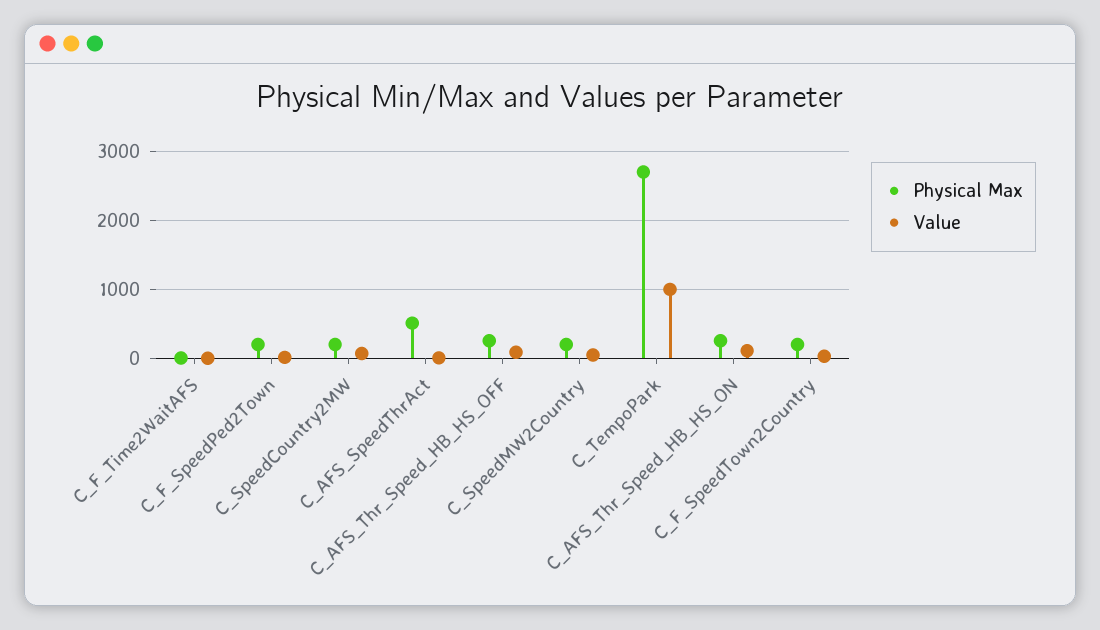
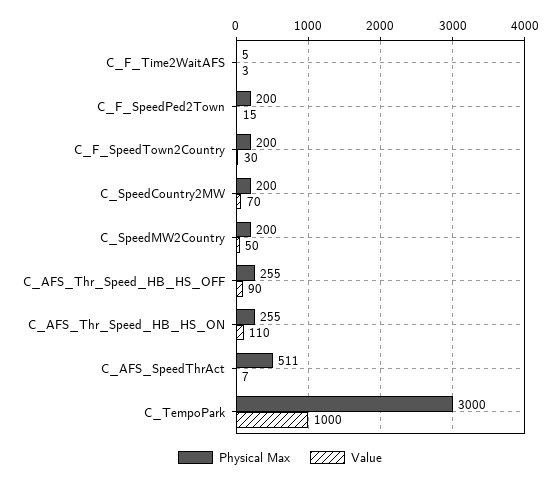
  {
    "Physical Max": {
      "C_F_Time2WaitAFS": 5,
      "C_F_SpeedPed2Town": 200,
      "C_SpeedCountry2MW": 200,
      "C_AFS_SpeedThrAct": 511,
      "C_AFS_Thr_Speed_HB_HS_OFF": 255,
      "C_SpeedMW2Country": 200,
-     "C_TempoPark": 2700,
+     "C_TempoPark": 3000,
      "C_AFS_Thr_Speed_HB_HS_ON": 255,
      "C_F_SpeedTown2Country": 200
    },
    "Value": {
      "C_F_Time2WaitAFS": 3,
      "C_F_SpeedPed2Town": 15,
      "C_SpeedCountry2MW": 70,
      "C_AFS_SpeedThrAct": 7,
      "C_AFS_Thr_Speed_HB_HS_OFF": 90,
      "C_SpeedMW2Country": 50,
      "C_TempoPark": 1000,
      "C_AFS_Thr_Speed_HB_HS_ON": 110,
      "C_F_SpeedTown2Country": 30
    }
  }

